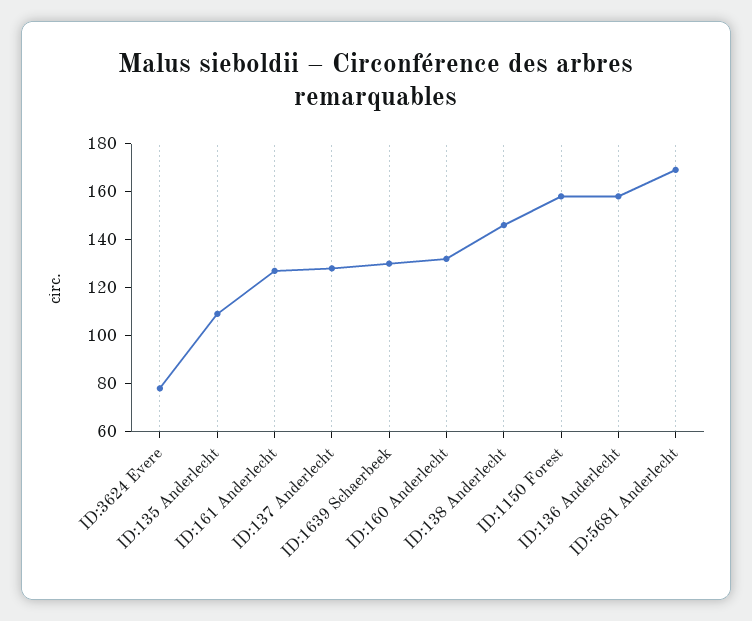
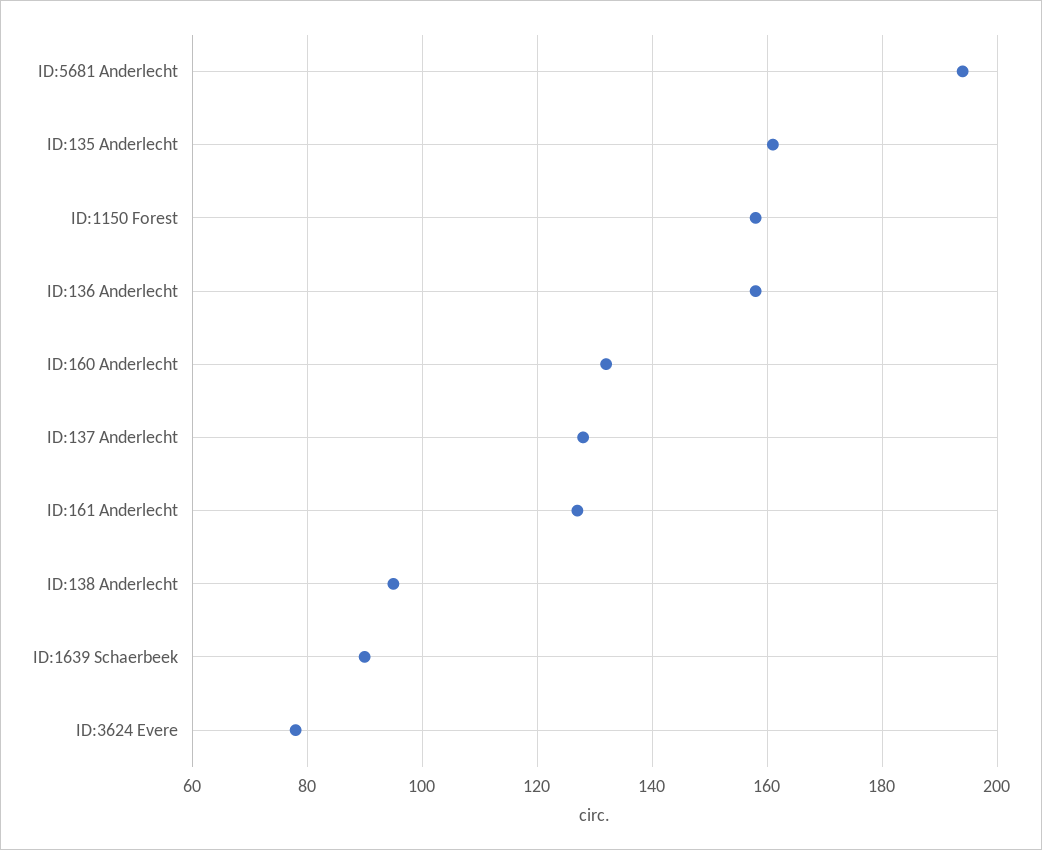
  {
    "ID:3624 Evere": 80,
-   "ID:135 Anderlecht": 110,
+   "ID:135 Anderlecht": 160,
    "ID:161 Anderlecht": 125,
    "ID:137 Anderlecht": 130,
-   "ID:1639 Schaerbeek": 130,
+   "ID:1639 Schaerbeek": 90,
    "ID:160 Anderlecht": 130,
-   "ID:138 Anderlecht": 145,
+   "ID:138 Anderlecht": 95,
    "ID:1150 Forest": 160,
    "ID:136 Anderlecht": 160,
-   "ID:5681 Anderlecht": 170
+   "ID:5681 Anderlecht": 195
  }

